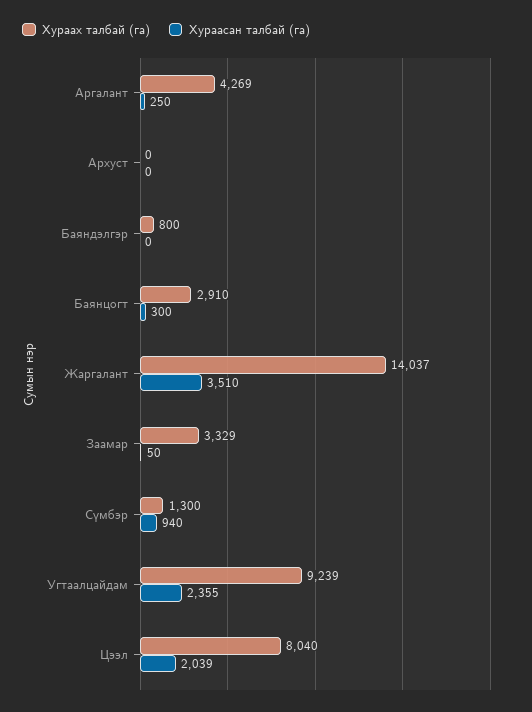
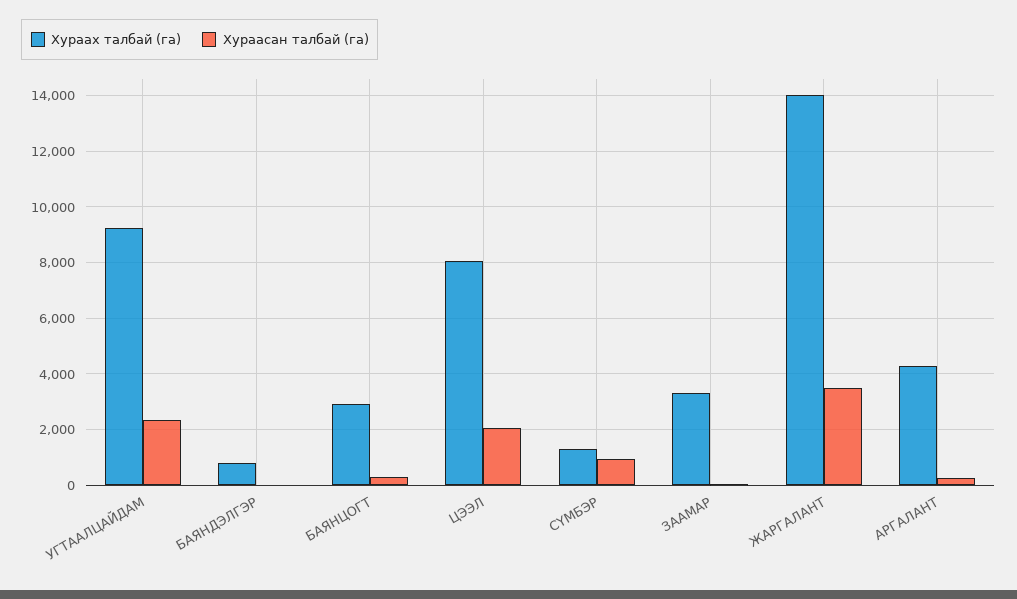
  {
    "Хураах талбай (га)": {
      "Аргалант": 4269,
-     "Архуст": 0,
      "Баяндэлгэр": 800,
      "Баянцогт": 2910,
      "Жаргалант": 14037,
      "Заамар": 3329,
      "Сүмбэр": 1300,
      "Угтаалцайдам": 9239,
      "Цээл": 8040
    },
    "Хураасан талбай (га)": {
      "Аргалант": 250,
-     "Архуст": 0,
      "Баяндэлгэр": 0,
      "Баянцогт": 300,
      "Жаргалант": 3510,
      "Заамар": 50,
      "Сүмбэр": 940,
      "Угтаалцайдам": 2355,
      "Цээл": 2039
    }
  }

